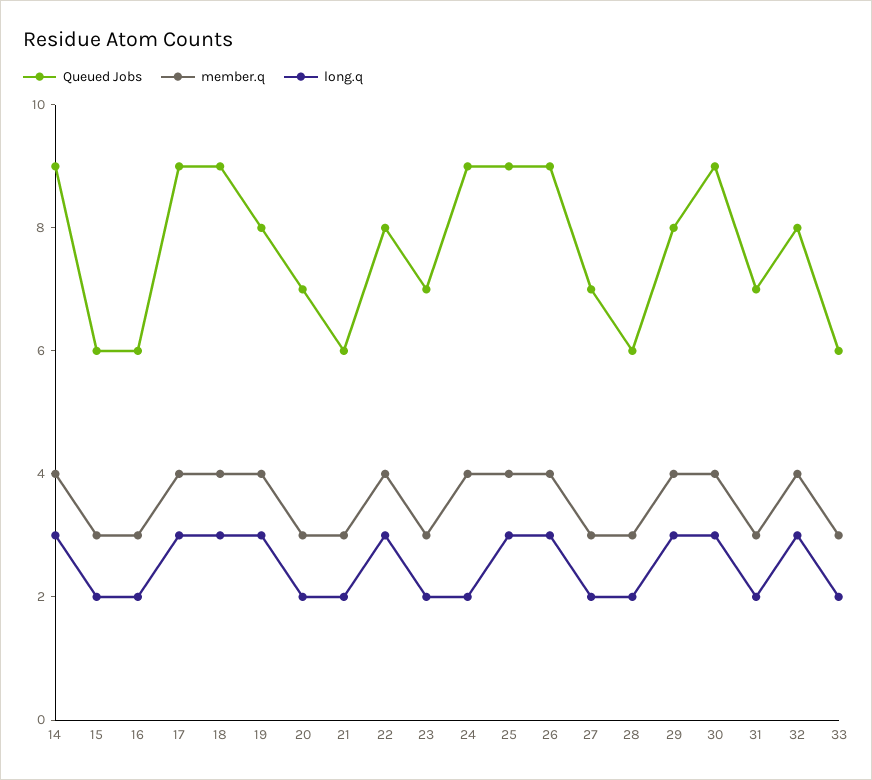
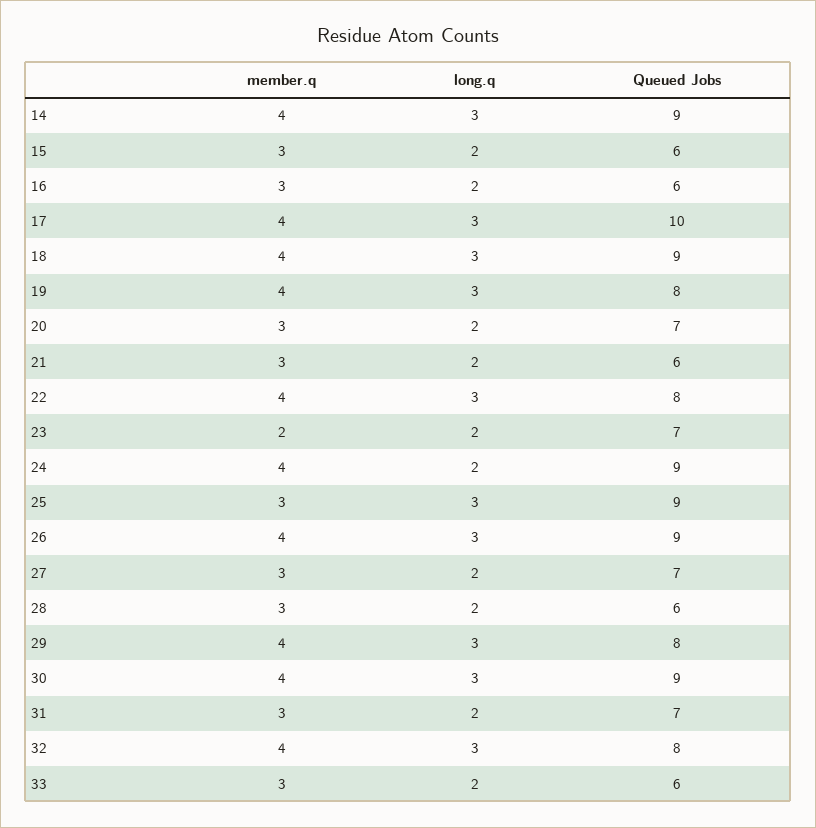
  {
    "Queued Jobs": {
      "14": 9,
      "15": 6,
      "16": 6,
-     "17": 9,
+     "17": 10,
      "18": 9,
      "19": 8,
      "20": 7,
      "21": 6,
      "22": 8,
      "23": 7,
      "24": 9,
      "25": 9,
      "26": 9,
      "27": 7,
      "28": 6,
      "29": 8,
      "30": 9,
      "31": 7,
      "32": 8,
      "33": 6
    },
    "member.q": {
      "14": 4,
      "15": 3,
      "16": 3,
      "17": 4,
      "18": 4,
      "19": 4,
      "20": 3,
      "21": 3,
      "22": 4,
-     "23": 3,
+     "23": 2,
      "24": 4,
-     "25": 4,
+     "25": 3,
      "26": 4,
      "27": 3,
      "28": 3,
      "29": 4,
      "30": 4,
      "31": 3,
      "32": 4,
      "33": 3
    },
    "long.q": {
      "14": 3,
      "15": 2,
      "16": 2,
      "17": 3,
      "18": 3,
      "19": 3,
      "20": 2,
      "21": 2,
      "22": 3,
      "23": 2,
      "24": 2,
      "25": 3,
      "26": 3,
      "27": 2,
      "28": 2,
      "29": 3,
      "30": 3,
      "31": 2,
      "32": 3,
      "33": 2
    }
  }

